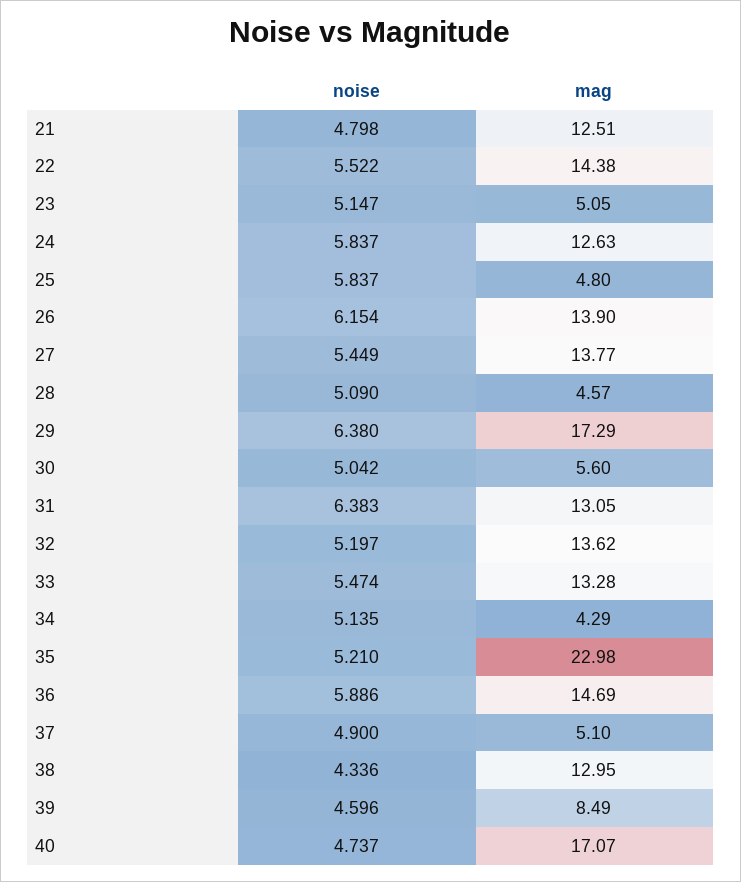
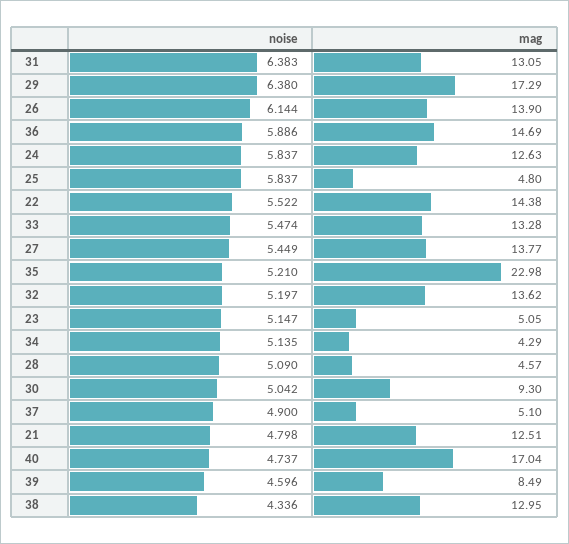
  {
    "noise": {
      "21": 4.798,
      "22": 5.522,
      "23": 5.147,
      "24": 5.837,
      "25": 5.837,
-     "26": 6.154,
+     "26": 6.144,
      "27": 5.449,
      "28": 5.09,
      "29": 6.38,
      "30": 5.042,
      "31": 6.383,
      "32": 5.197,
      "33": 5.474,
      "34": 5.135,
      "35": 5.21,
      "36": 5.886,
      "37": 4.9,
      "38": 4.336,
      "39": 4.596,
      "40": 4.737
    },
    "mag": {
      "21": 12.51,
      "22": 14.38,
      "23": 5.05,
      "24": 12.63,
      "25": 4.8,
      "26": 13.9,
      "27": 13.77,
      "28": 4.57,
      "29": 17.29,
-     "30": 5.6,
+     "30": 9.3,
      "31": 13.05,
      "32": 13.62,
      "33": 13.28,
      "34": 4.29,
      "35": 22.98,
      "36": 14.69,
      "37": 5.1,
      "38": 12.95,
      "39": 8.49,
-     "40": 17.07
+     "40": 17.04
    }
  }

